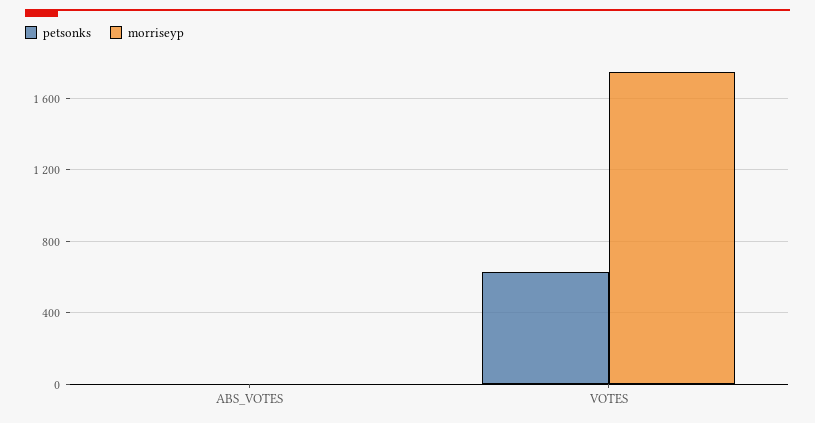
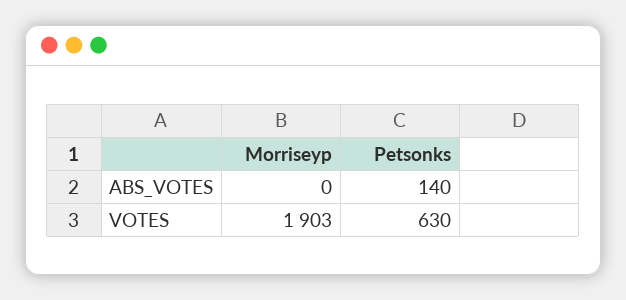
  {
    "petsonks": {
-     "ABS_VOTES": 0,
+     "ABS_VOTES": 140,
      "VOTES": 630
    },
    "morriseyp": {
      "ABS_VOTES": 0,
-     "VOTES": 1750
+     "VOTES": 1903
    }
  }

